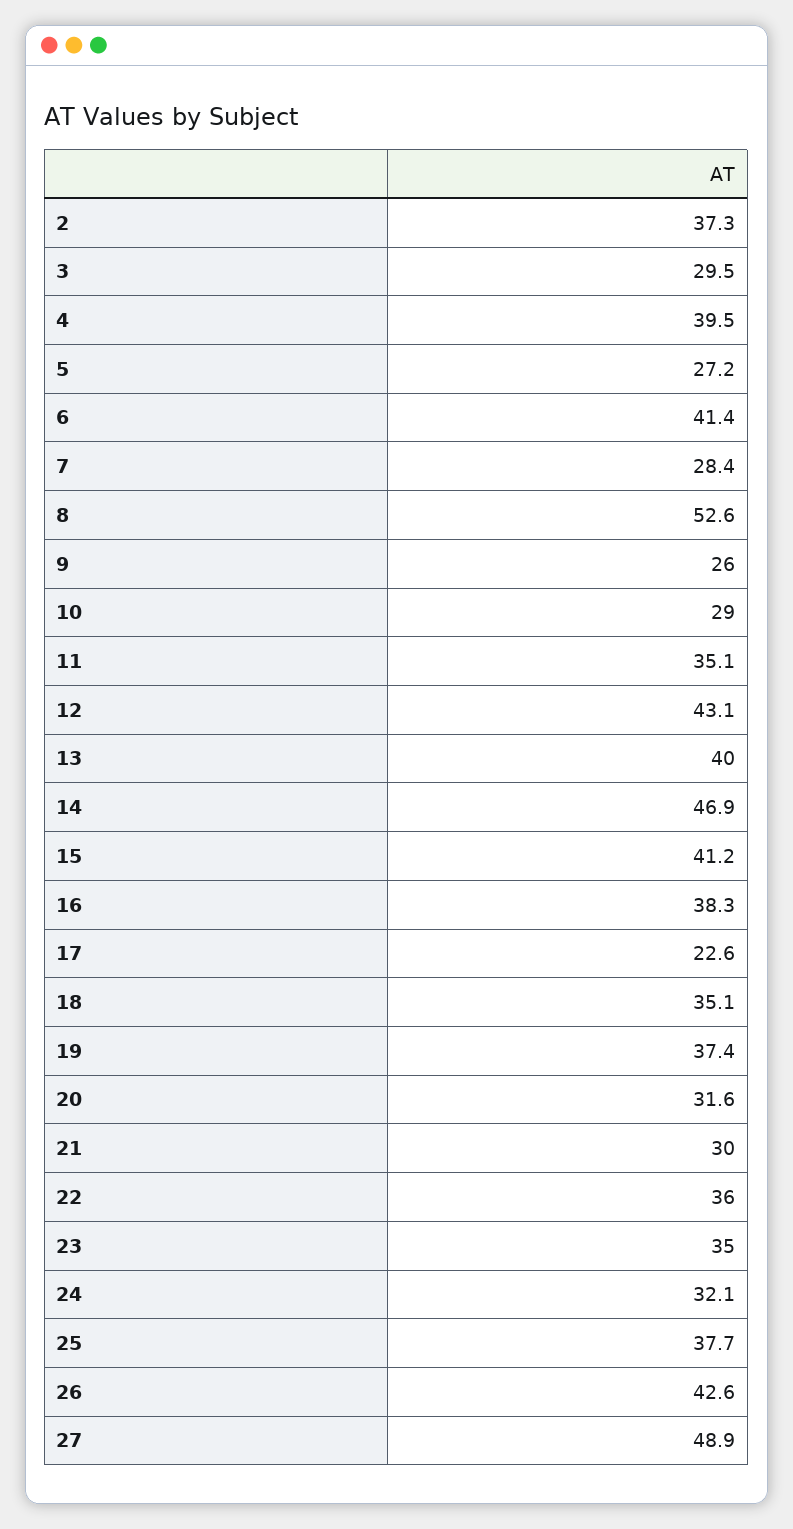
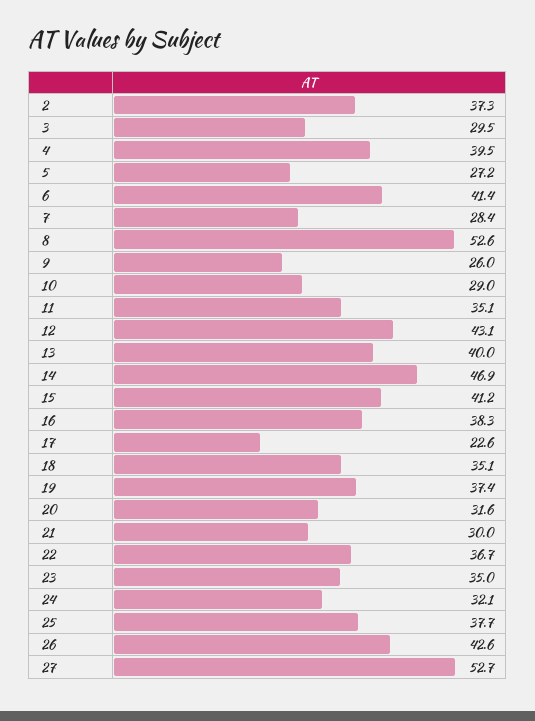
  {
    "2": 37.3,
    "3": 29.5,
    "4": 39.5,
    "5": 27.2,
    "6": 41.4,
    "7": 28.4,
    "8": 52.6,
    "9": 26,
    "10": 29,
    "11": 35.1,
    "12": 43.1,
    "13": 40,
    "14": 46.9,
    "15": 41.2,
    "16": 38.3,
    "17": 22.6,
    "18": 35.1,
    "19": 37.4,
    "20": 31.6,
    "21": 30,
-   "22": 36,
+   "22": 36.7,
    "23": 35,
    "24": 32.1,
    "25": 37.7,
    "26": 42.6,
-   "27": 48.9
+   "27": 52.7
  }

